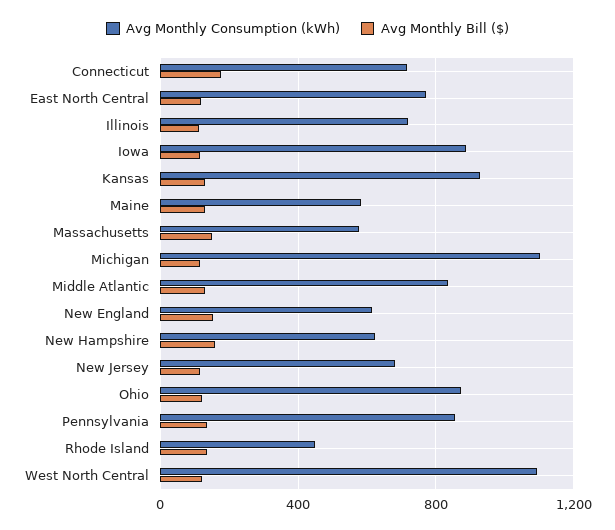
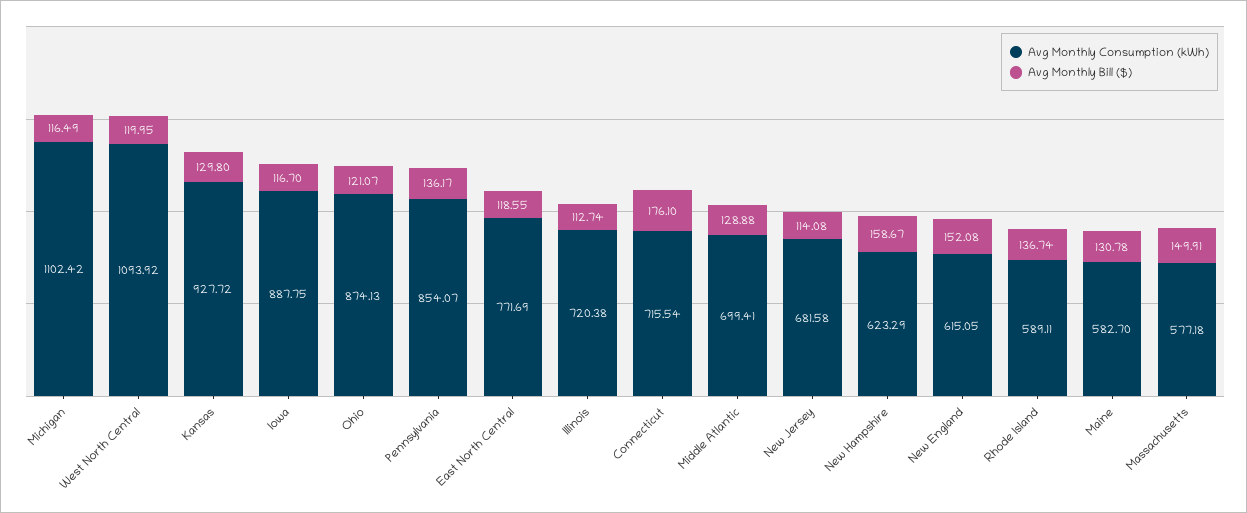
  {
    "Avg Monthly Consumption (kWh)": {
      "Connecticut": 715.54,
      "East North Central": 771.69,
      "Illinois": 720.38,
      "Iowa": 887.75,
      "Kansas": 927.72,
      "Maine": 582.7,
      "Massachusetts": 577.18,
      "Michigan": 1102.42,
-     "Middle Atlantic": 850,
+     "Middle Atlantic": 699.41,
      "New England": 615.05,
      "New Hampshire": 623.29,
      "New Jersey": 681.58,
      "Ohio": 874.13,
      "Pennsylvania": 854.07,
-     "Rhode Island": 450,
+     "Rhode Island": 589.11,
      "West North Central": 1093.92
    },
    "Avg Monthly Bill ($)": {
      "Connecticut": 176.1,
      "East North Central": 118.55,
      "Illinois": 112.74,
      "Iowa": 116.7,
      "Kansas": 129.8,
      "Maine": 130.78,
      "Massachusetts": 149.91,
      "Michigan": 116.49,
      "Middle Atlantic": 128.88,
      "New England": 152.08,
      "New Hampshire": 158.67,
      "New Jersey": 114.08,
      "Ohio": 121.07,
      "Pennsylvania": 136.17,
      "Rhode Island": 136.74,
      "West North Central": 119.95
    }
  }

